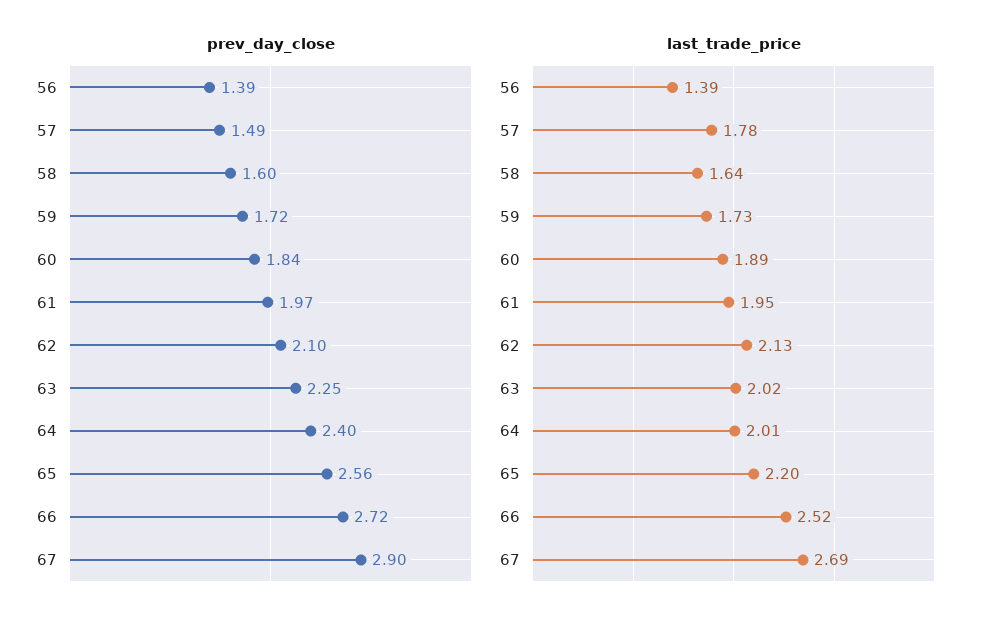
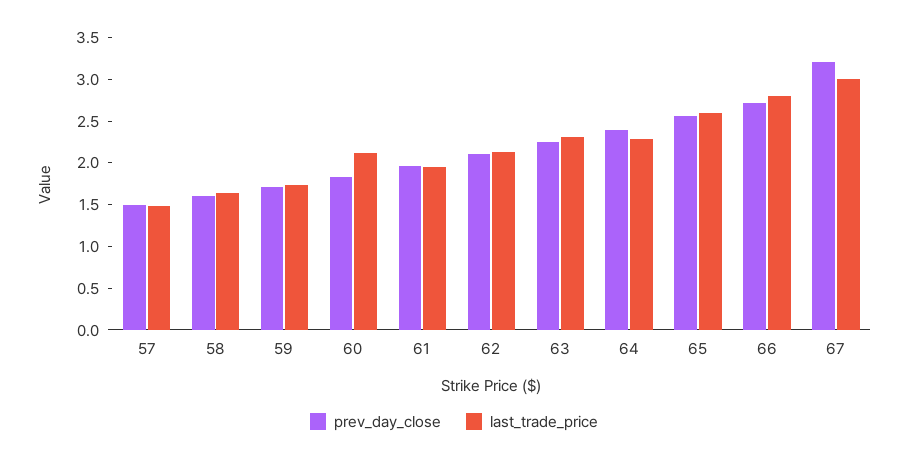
  {
    "prev_day_close": {
-     "56": 1.39,
      "57": 1.49,
      "58": 1.6,
      "59": 1.72,
      "60": 1.84,
      "61": 1.97,
      "62": 2.1,
      "63": 2.25,
      "64": 2.4,
      "65": 2.56,
      "66": 2.72,
-     "67": 2.9
+     "67": 3.2
    },
    "last_trade_price": {
-     "56": 1.39,
-     "57": 1.78,
+     "57": 1.5,
      "58": 1.64,
      "59": 1.73,
-     "60": 1.89,
+     "60": 2.1,
      "61": 1.95,
      "62": 2.13,
-     "63": 2.02,
+     "63": 2.3,
-     "64": 2.01,
+     "64": 2.3,
-     "65": 2.2,
+     "65": 2.6,
-     "66": 2.52,
+     "66": 2.8,
-     "67": 2.69
+     "67": 3
    }
  }

